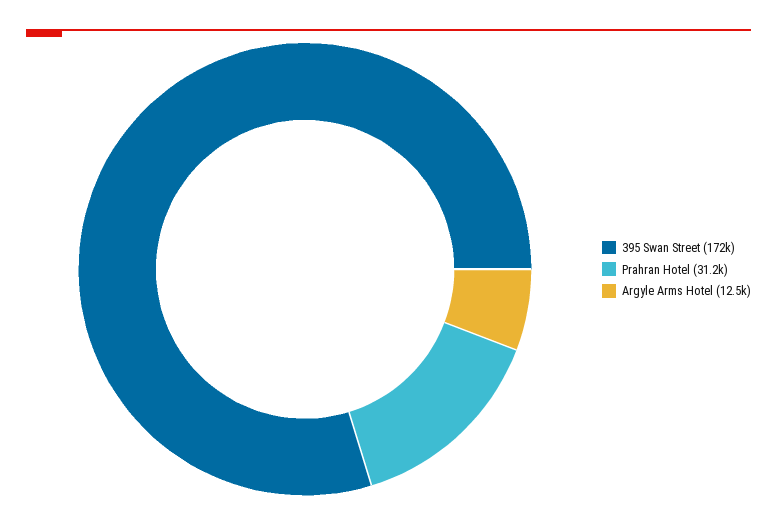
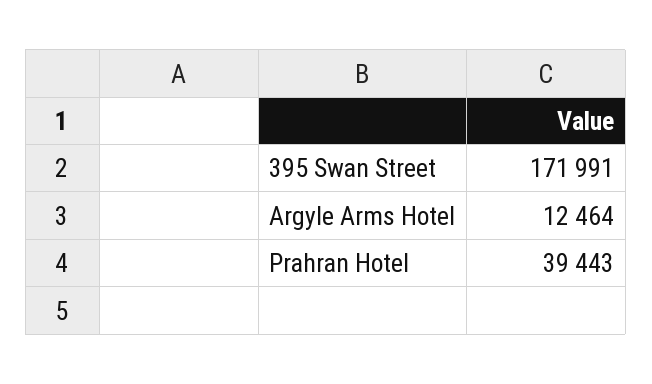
  {
    "395 Swan Street": 171991,
-   "Prahran Hotel": 31200,
+   "Prahran Hotel": 39443,
    "Argyle Arms Hotel": 12464
  }

